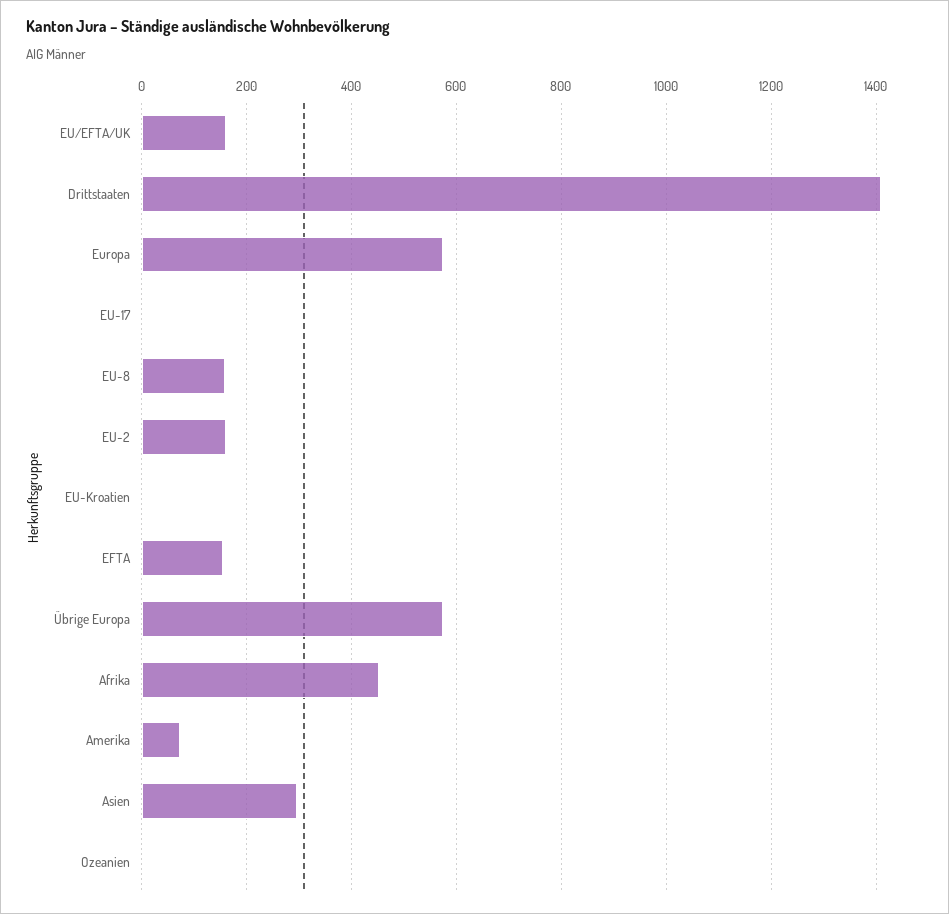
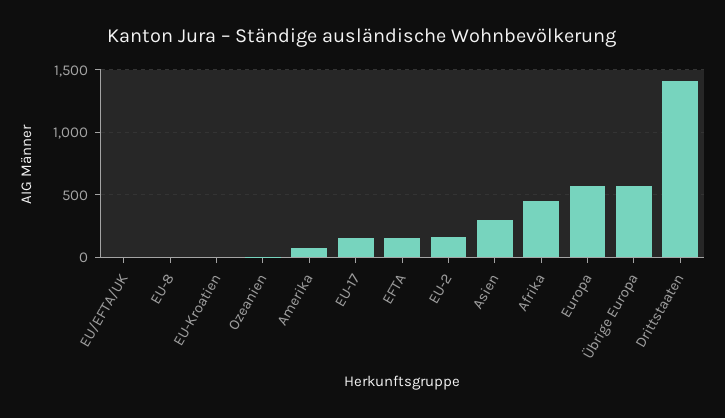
  {
-   "EU/EFTA/UK": 160,
+   "EU/EFTA/UK": 0,
    "Drittstaaten": 1420,
    "Europa": 580,
-   "EU-17": 0,
+   "EU-17": 150,
-   "EU-8": 160,
+   "EU-8": 0,
    "EU-2": 160,
    "EU-Kroatien": 0,
    "EFTA": 160,
    "Übrige Europa": 580,
    "Afrika": 460,
    "Amerika": 80,
    "Asien": 300,
    "Ozeanien": 0
  }

